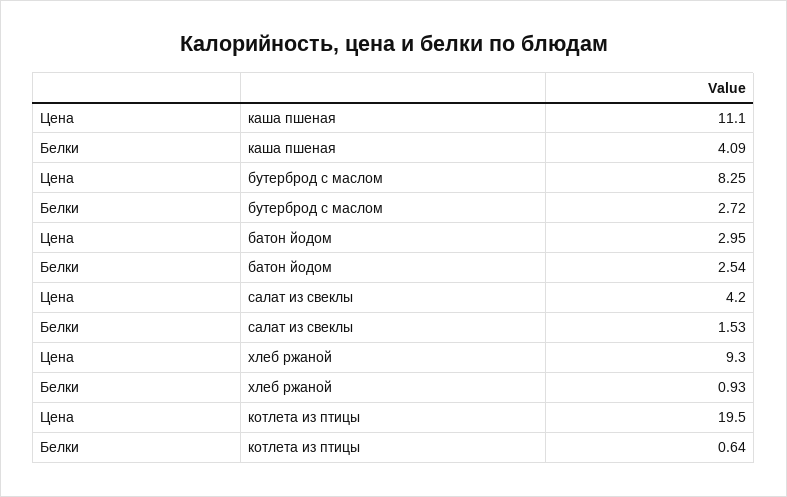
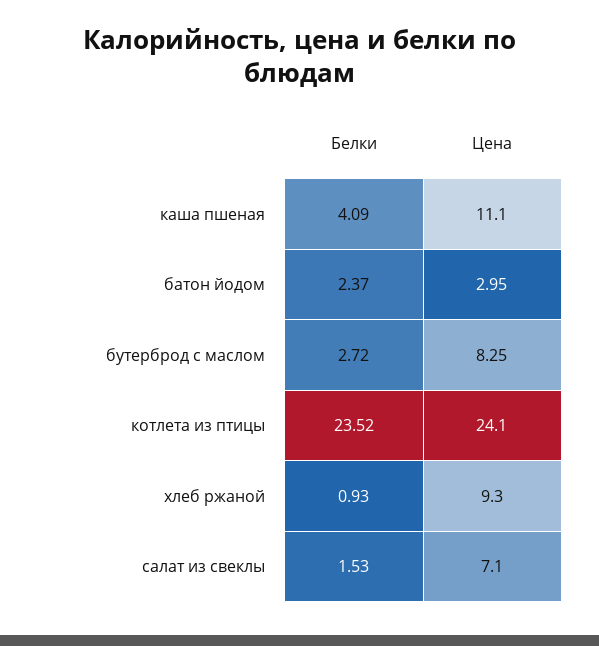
  {
    "Цена": {
      "каша пшеная": 11.1,
      "бутерброд с маслом": 8.25,
      "батон йодом": 2.95,
-     "салат из свеклы": 4.2,
+     "салат из свеклы": 7.1,
      "хлеб ржаной": 9.3,
-     "котлета из птицы": 19.5
+     "котлета из птицы": 24.1
    },
    "Белки": {
      "каша пшеная": 4.09,
      "бутерброд с маслом": 2.72,
-     "батон йодом": 2.54,
+     "батон йодом": 2.37,
      "салат из свеклы": 1.53,
      "хлеб ржаной": 0.93,
-     "котлета из птицы": 0.64
+     "котлета из птицы": 23.52
    }
  }

